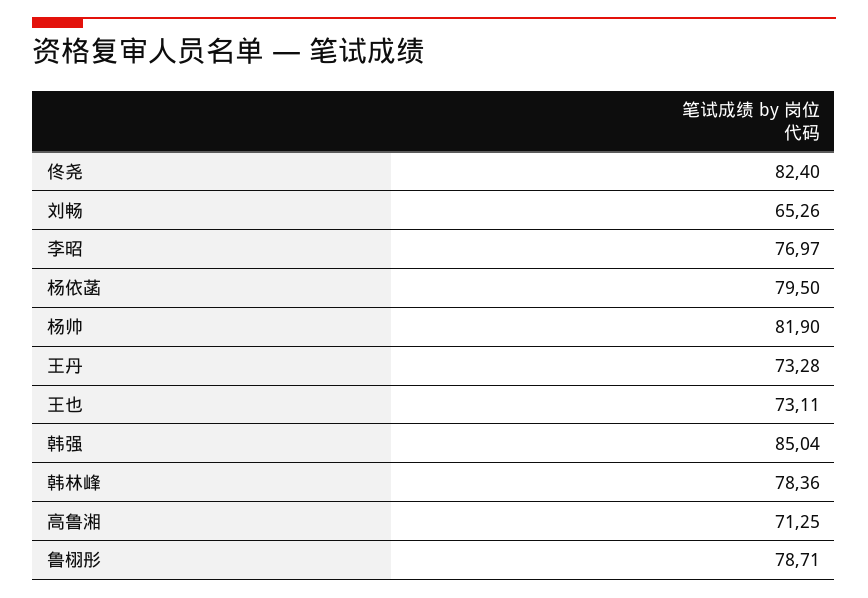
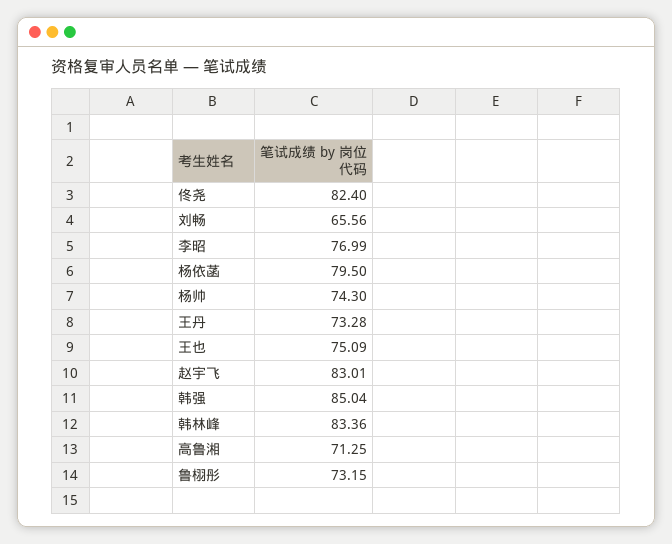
  {
    "佟尧": 82.4,
-   "刘畅": 65.26,
+   "刘畅": 65.56,
-   "李昭": 76.97,
+   "李昭": 76.99,
    "杨依菡": 79.5,
-   "杨帅": 81.9,
+   "杨帅": 74.3,
    "王丹": 73.28,
-   "王也": 73.11,
+   "王也": 75.09,
    "韩强": 85.04,
-   "韩林峰": 78.36,
+   "韩林峰": 83.36,
    "高鲁湘": 71.25,
-   "鲁栩彤": 78.71
+   "鲁栩彤": 73.15,
+   "赵宇飞": 83.01
  }

